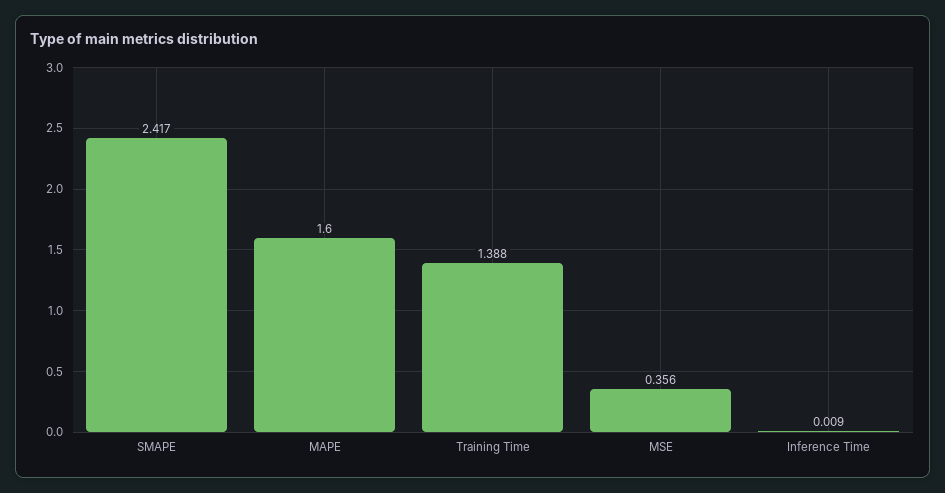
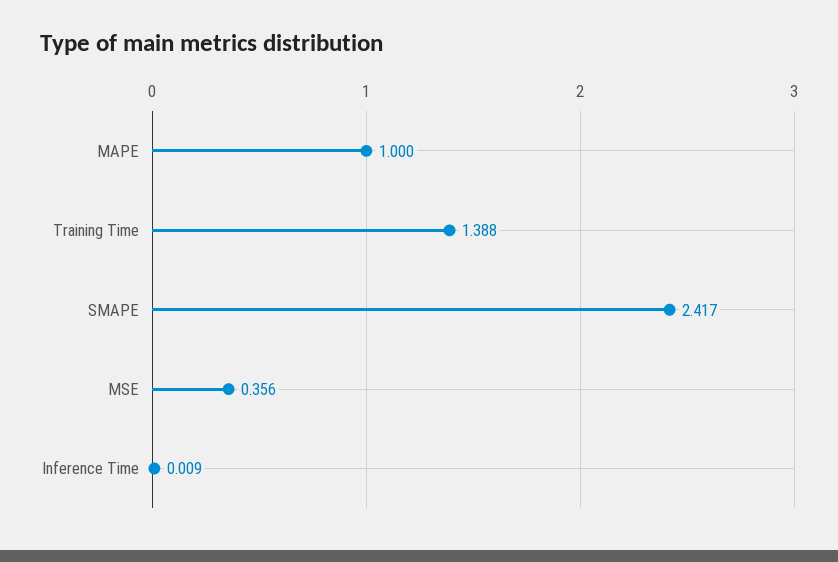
  {
    "SMAPE": 2.417,
-   "MAPE": 1.6,
+   "MAPE": 1,
    "Training Time": 1.388,
    "MSE": 0.356,
    "Inference Time": 0.009
  }

